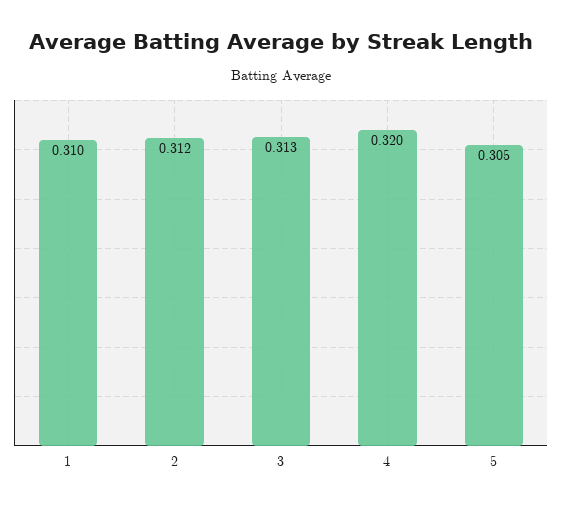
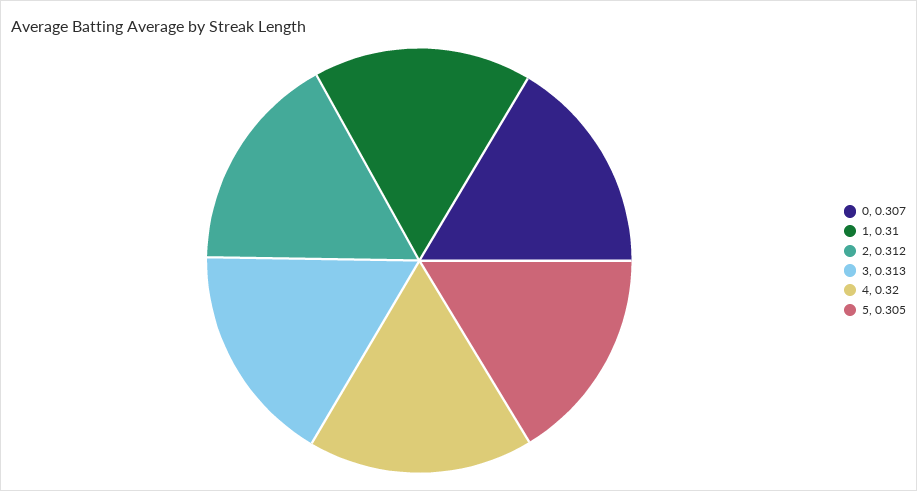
  {
    "1": 0.31,
    "2": 0.312,
    "3": 0.313,
    "4": 0.32,
-   "5": 0.305
+   "5": 0.305,
+   "0": 0.307
  }

